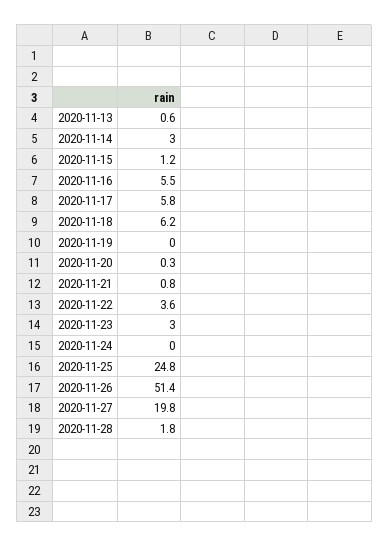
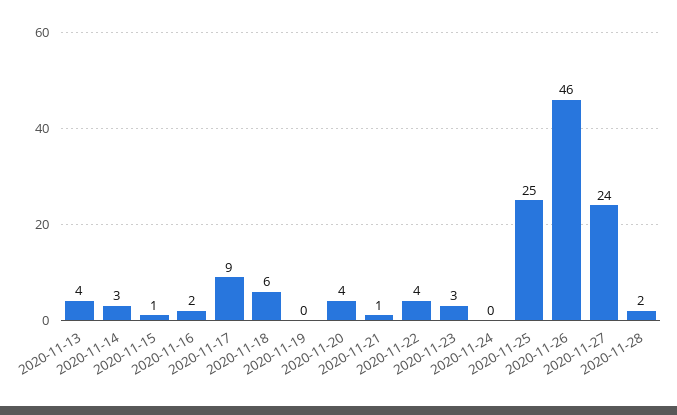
  {
-   "2020-11-13": 0.6,
+   "2020-11-13": 4,
    "2020-11-14": 3,
    "2020-11-15": 1.2,
-   "2020-11-16": 5.5,
+   "2020-11-16": 2,
-   "2020-11-17": 5.8,
+   "2020-11-17": 9,
    "2020-11-18": 6.2,
    "2020-11-19": 0,
-   "2020-11-20": 0.3,
+   "2020-11-20": 4,
    "2020-11-21": 0.8,
    "2020-11-22": 3.6,
    "2020-11-23": 3,
    "2020-11-24": 0,
    "2020-11-25": 24.8,
-   "2020-11-26": 51.4,
+   "2020-11-26": 46,
-   "2020-11-27": 19.8,
+   "2020-11-27": 24,
    "2020-11-28": 1.8
  }

